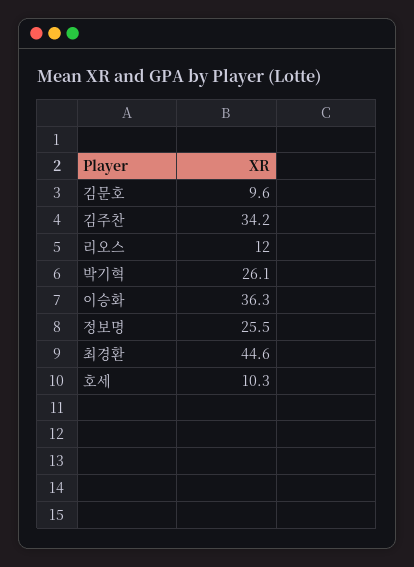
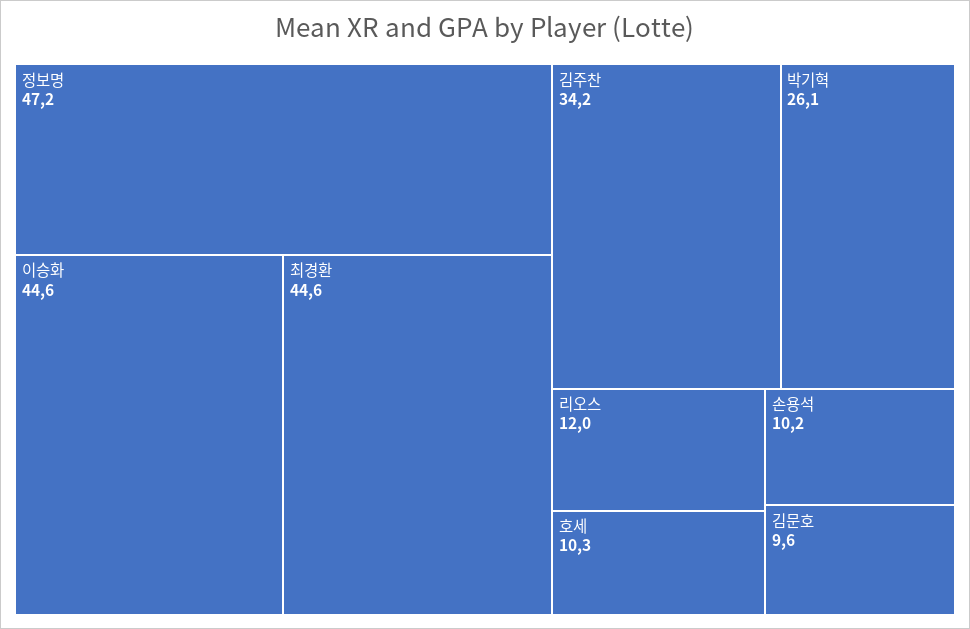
  {
    "김문호": 9.6,
    "김주찬": 34.2,
    "리오스": 12,
    "박기혁": 26.1,
-   "이승화": 36.3,
+   "이승화": 44.6,
-   "정보명": 25.5,
+   "정보명": 47.2,
    "최경환": 44.6,
-   "호세": 10.3
+   "호세": 10.3,
+   "손용석": 10.2
  }

